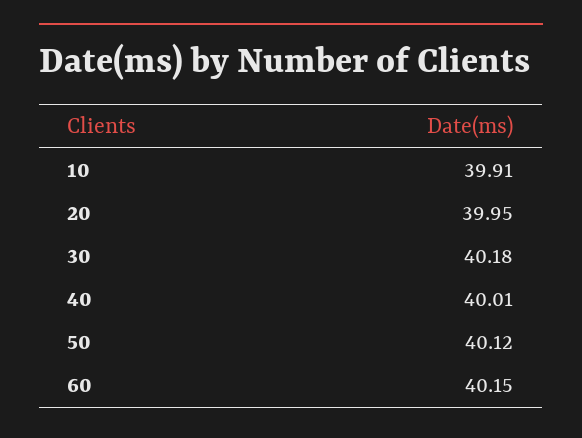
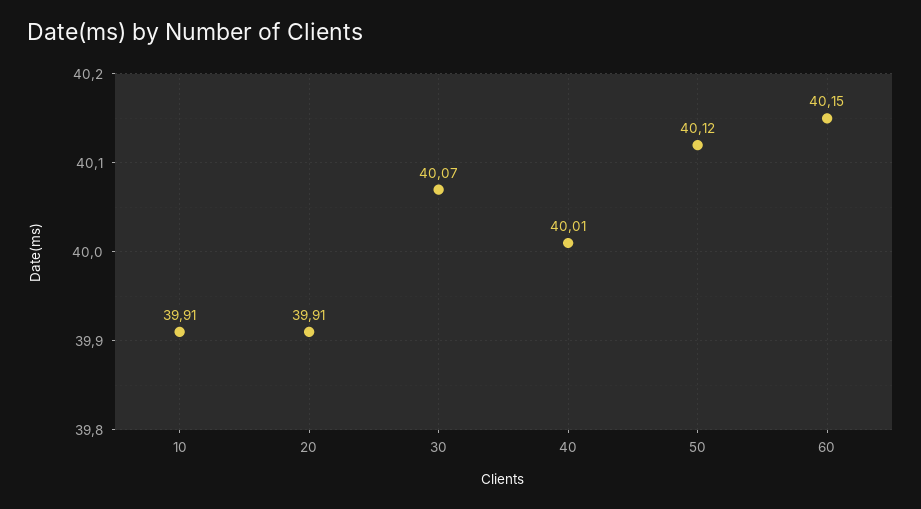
  {
    "10": 39.91,
-   "20": 39.95,
+   "20": 39.91,
-   "30": 40.18,
+   "30": 40.07,
    "40": 40.01,
    "50": 40.12,
    "60": 40.15
  }

